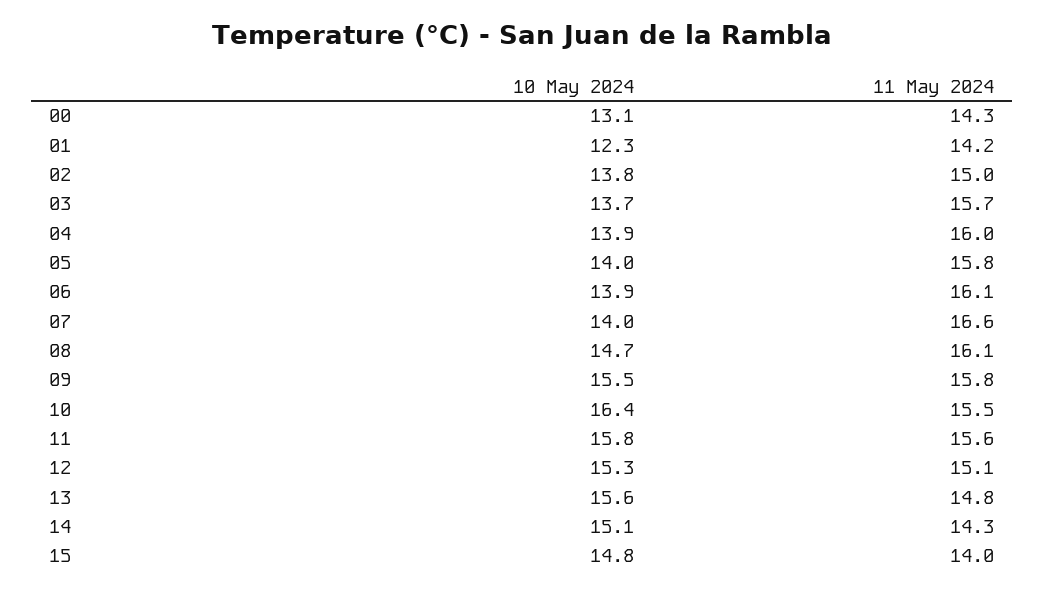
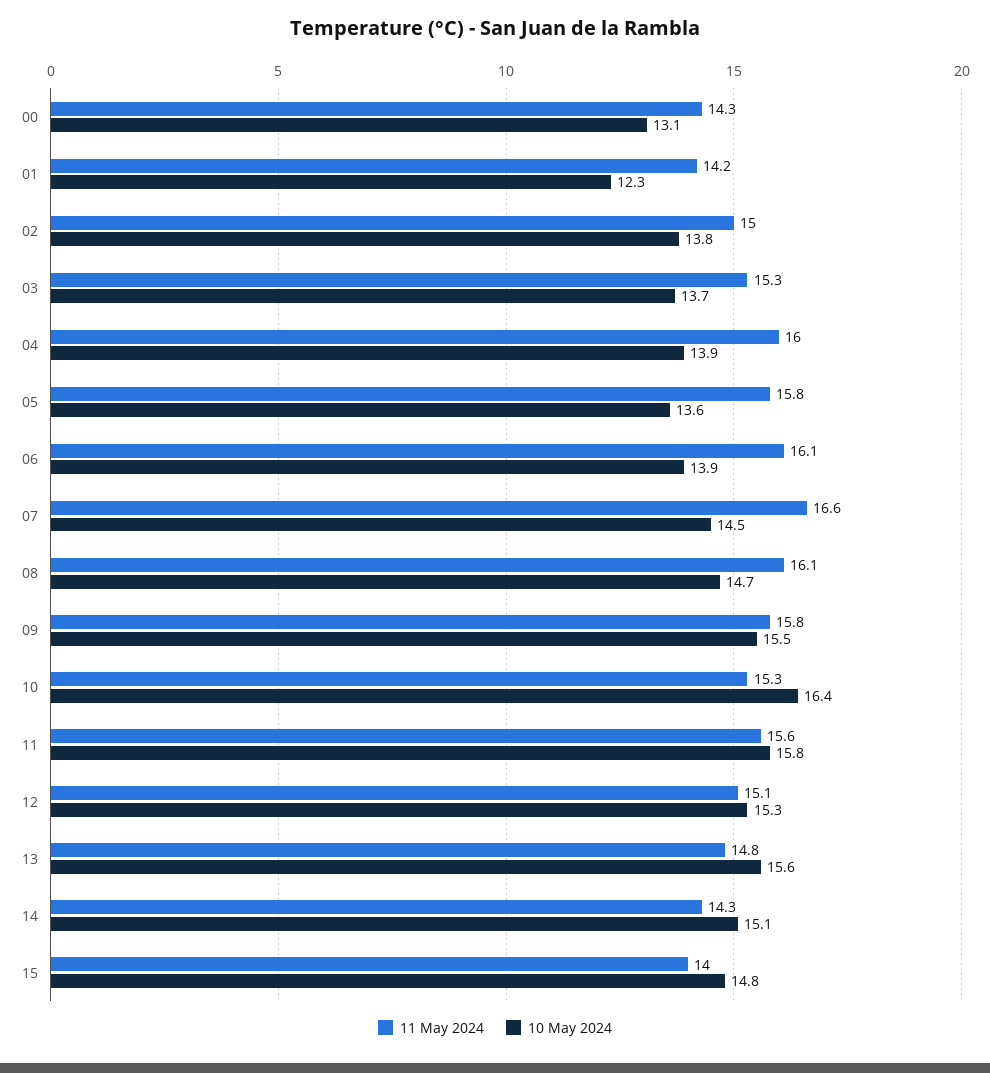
  {
    "10 May 2024": {
      "00": 13.1,
      "01": 12.3,
      "02": 13.8,
      "03": 13.7,
      "04": 13.9,
-     "05": 14,
+     "05": 13.6,
      "06": 13.9,
-     "07": 14,
+     "07": 14.5,
      "08": 14.7,
      "09": 15.5,
      "10": 16.4,
      "11": 15.8,
      "12": 15.3,
      "13": 15.6,
      "14": 15.1,
      "15": 14.8
    },
    "11 May 2024": {
      "00": 14.3,
      "01": 14.2,
      "02": 15,
-     "03": 15.7,
+     "03": 15.3,
      "04": 16,
      "05": 15.8,
      "06": 16.1,
      "07": 16.6,
      "08": 16.1,
      "09": 15.8,
-     "10": 15.5,
+     "10": 15.3,
      "11": 15.6,
      "12": 15.1,
      "13": 14.8,
      "14": 14.3,
      "15": 14
    }
  }

